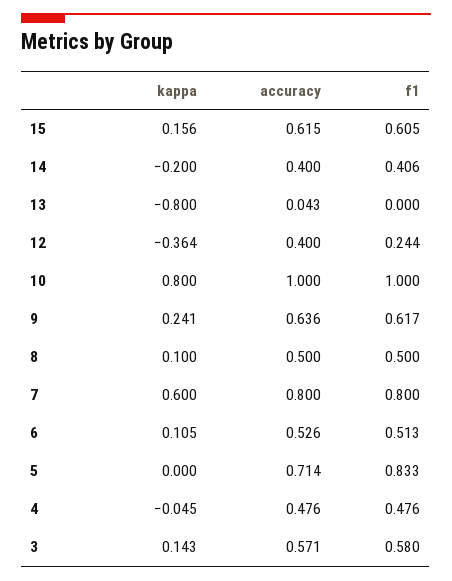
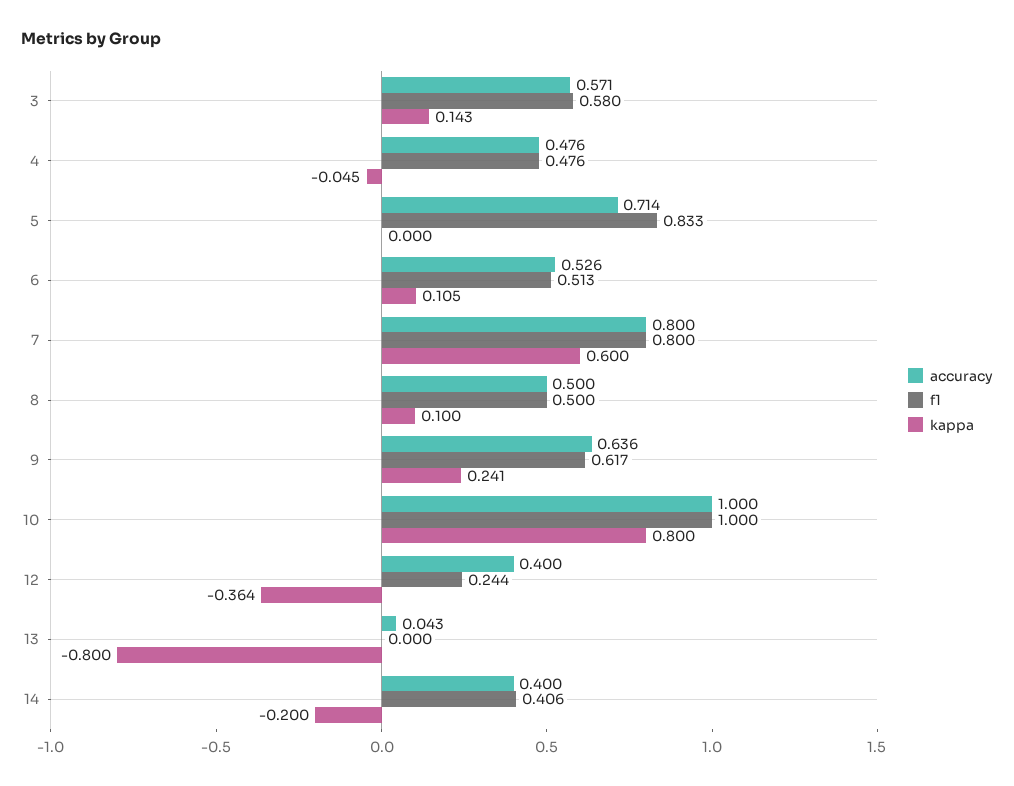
  {
    "kappa": {
-     "15": 0.156,
      "14": -0.2,
      "13": -0.8,
      "12": -0.364,
      "10": 0.8,
      "9": 0.241,
      "8": 0.1,
      "7": 0.6,
      "6": 0.105,
      "5": 0,
      "4": -0.045,
      "3": 0.143
    },
    "accuracy": {
-     "15": 0.615,
      "14": 0.4,
      "13": 0.043,
      "12": 0.4,
      "10": 1,
      "9": 0.636,
      "8": 0.5,
      "7": 0.8,
      "6": 0.526,
      "5": 0.714,
      "4": 0.476,
      "3": 0.571
    },
    "f1": {
-     "15": 0.605,
      "14": 0.406,
      "13": 0,
      "12": 0.244,
      "10": 1,
      "9": 0.617,
      "8": 0.5,
      "7": 0.8,
      "6": 0.513,
      "5": 0.833,
      "4": 0.476,
      "3": 0.58
    }
  }

